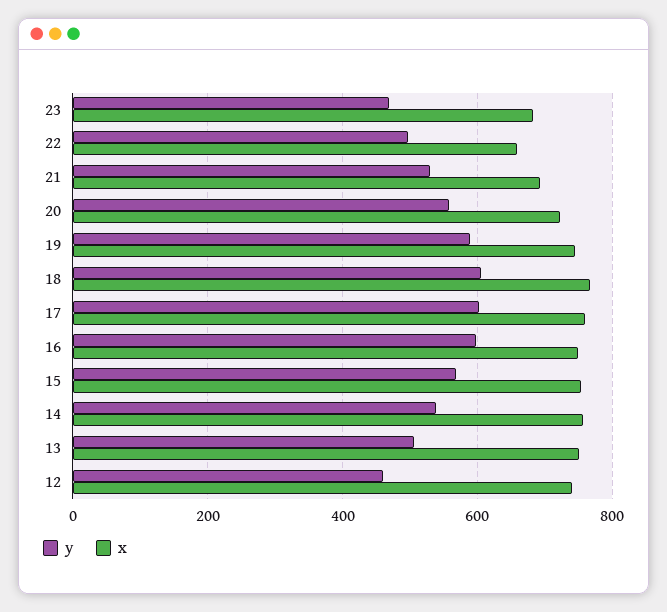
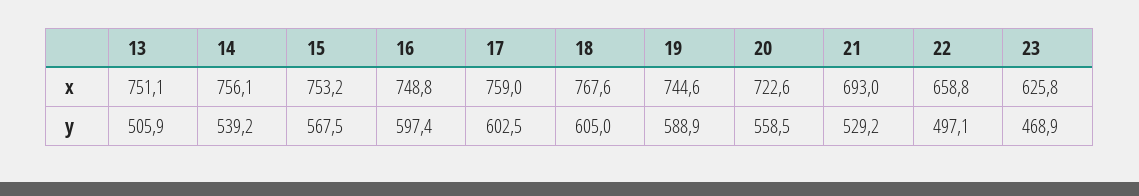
  {
    "y": {
      "23": 468.9,
      "22": 497.1,
      "21": 529.2,
      "20": 558.5,
      "19": 588.9,
      "18": 605,
      "17": 602.5,
      "16": 597.4,
      "15": 567.5,
      "14": 539.2,
-     "13": 505.9,
+     "13": 505.9
-     "12": 460
    },
    "x": {
-     "23": 680,
+     "23": 625.8,
      "22": 658.8,
      "21": 693,
      "20": 722.6,
      "19": 744.6,
      "18": 767.6,
      "17": 759,
      "16": 748.8,
      "15": 753.2,
      "14": 756.1,
-     "13": 751.1,
+     "13": 751.1
-     "12": 740
    }
  }

